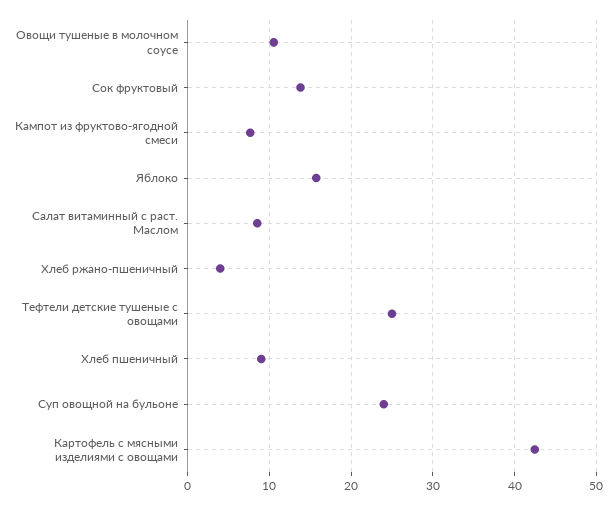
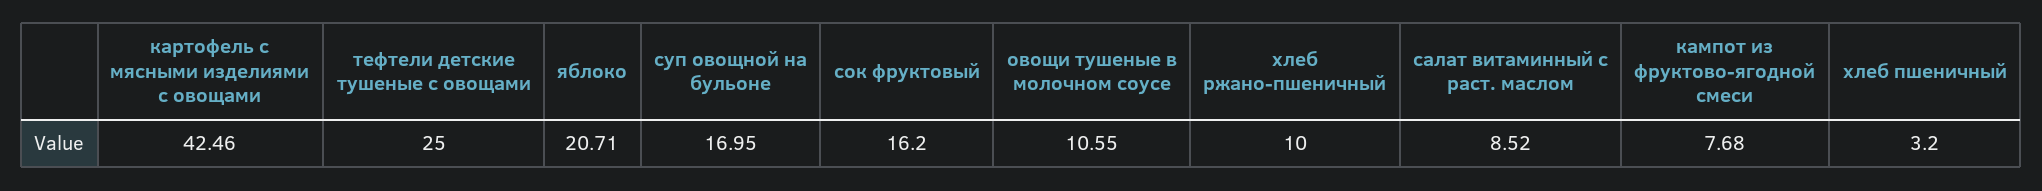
  {
    "Овощи тушеные в молочном соусе": 10.55,
-   "Сок фруктовый": 14,
+   "Сок фруктовый": 16.2,
    "Кампот из фруктово-ягодной смеси": 7.68,
-   "Яблоко": 16,
+   "Яблоко": 20.71,
    "Салат витаминный с раст. Маслом": 8.52,
-   "Хлеб ржано-пшеничный": 4,
+   "Хлеб ржано-пшеничный": 10,
    "Тефтели детские тушеные с овощами": 25,
-   "Хлеб пшеничный": 9,
+   "Хлеб пшеничный": 3.2,
-   "Суп овощной на бульоне": 24,
+   "Суп овощной на бульоне": 16.95,
    "Картофель с мясными изделиями с овощами": 42.46
  }

